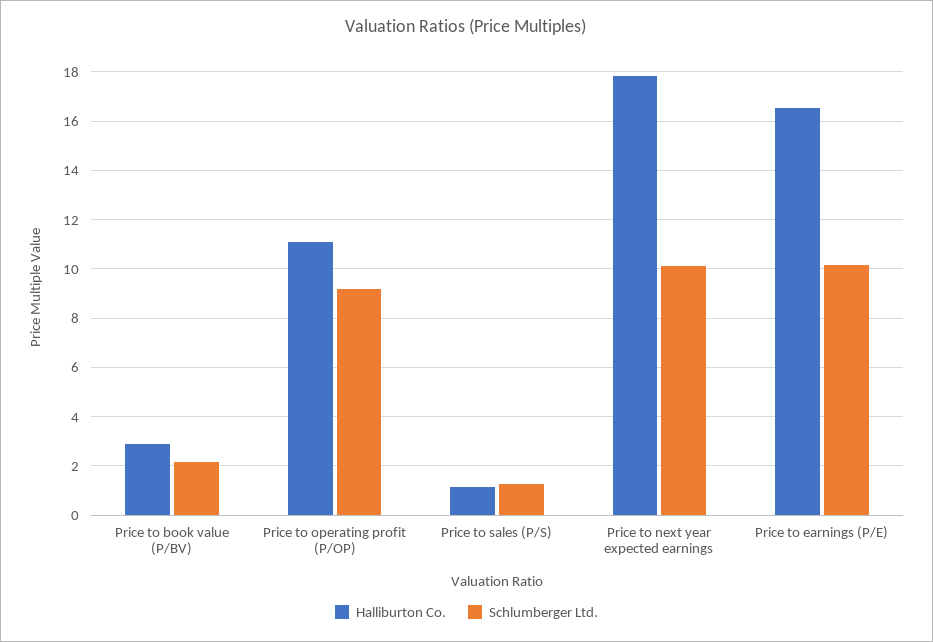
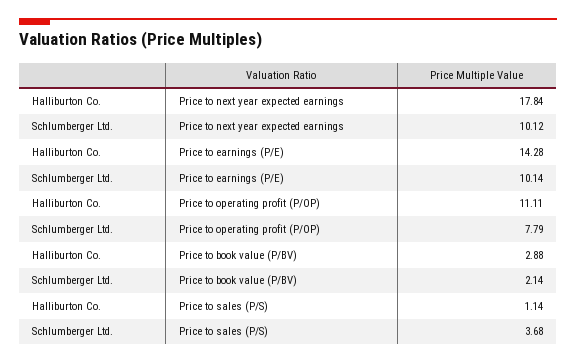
  {
    "Halliburton Co.": {
      "Price to book value (P/BV)": 2.88,
      "Price to operating profit (P/OP)": 11.11,
      "Price to sales (P/S)": 1.14,
      "Price to next year expected earnings": 17.84,
-     "Price to earnings (P/E)": 16.5
+     "Price to earnings (P/E)": 14.28
    },
    "Schlumberger Ltd.": {
      "Price to book value (P/BV)": 2.14,
-     "Price to operating profit (P/OP)": 9.25,
+     "Price to operating profit (P/OP)": 7.79,
-     "Price to sales (P/S)": 1.25,
+     "Price to sales (P/S)": 3.68,
      "Price to next year expected earnings": 10.12,
      "Price to earnings (P/E)": 10.14
    }
  }

